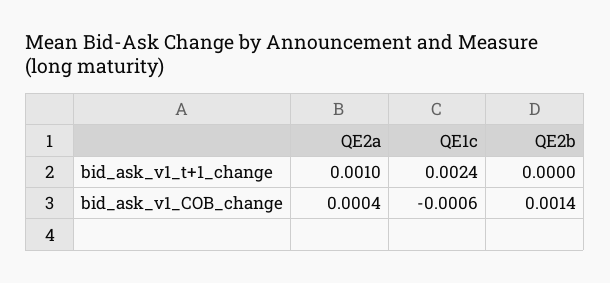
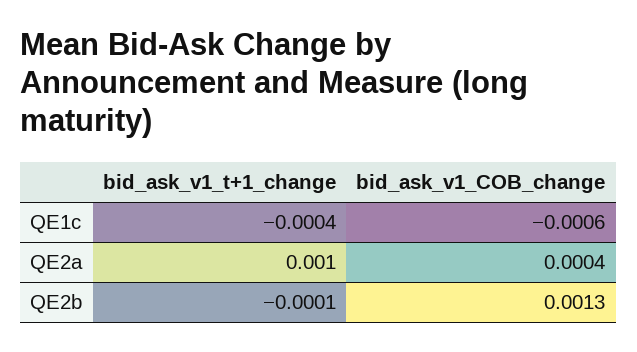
  {
    "QE2a": {
      "bid_ask_v1_t+1_change": 0.001,
      "bid_ask_v1_COB_change": 0.0004
    },
    "QE1c": {
-     "bid_ask_v1_t+1_change": 0.0024,
+     "bid_ask_v1_t+1_change": -0.0004,
      "bid_ask_v1_COB_change": -0.0006
    },
    "QE2b": {
-     "bid_ask_v1_t+1_change": 0,
+     "bid_ask_v1_t+1_change": -0.0001,
-     "bid_ask_v1_COB_change": 0.0014
+     "bid_ask_v1_COB_change": 0.0013
    }
  }

